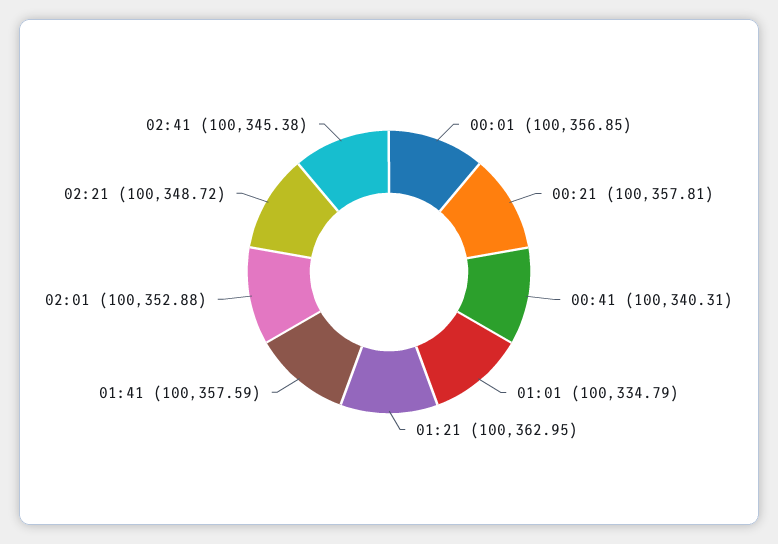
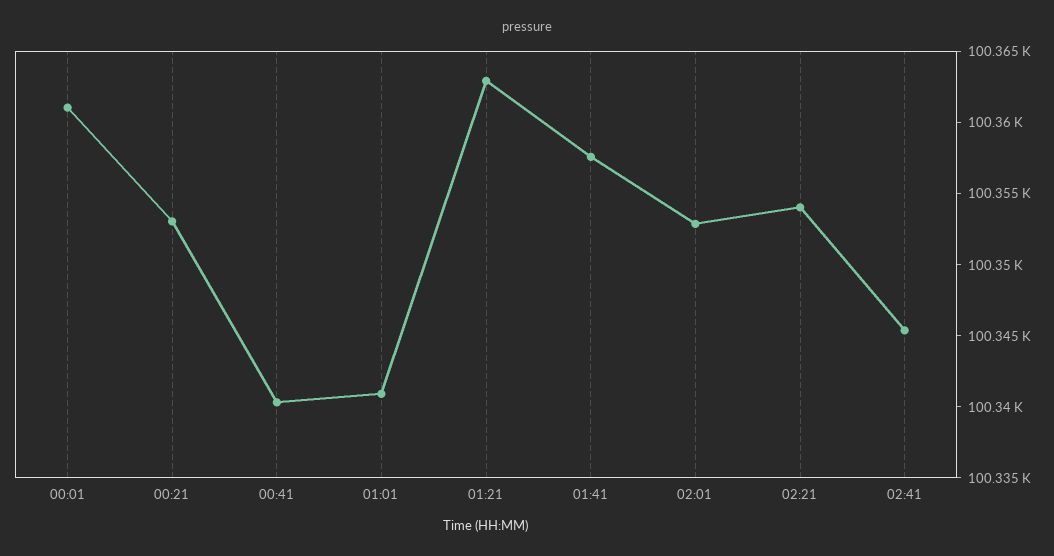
  {
-   "00:01": 100356.85,
+   "00:01": 100361,
-   "00:21": 100357.81,
+   "00:21": 100353,
    "00:41": 100340.31,
-   "01:01": 100334.79,
+   "01:01": 100341,
    "01:21": 100362.95,
    "01:41": 100357.59,
    "02:01": 100352.88,
-   "02:21": 100348.72,
+   "02:21": 100354,
    "02:41": 100345.38
  }

